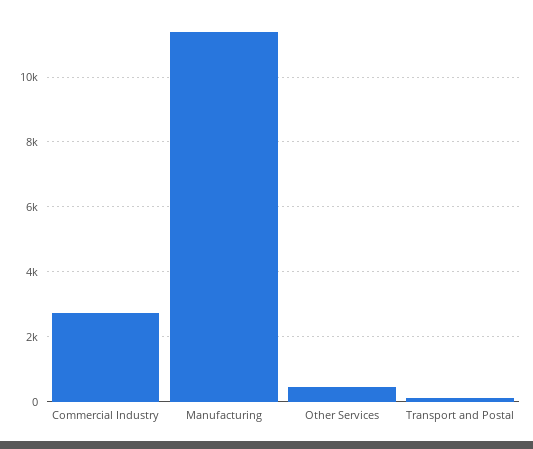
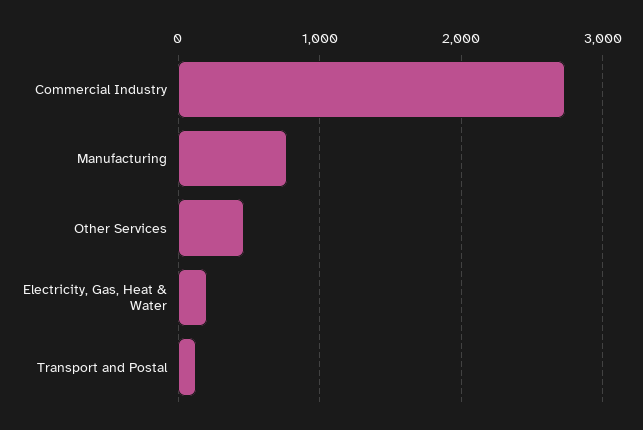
  {
    "Commercial Industry": 2700,
-   "Manufacturing": 11400,
+   "Manufacturing": 800,
    "Other Services": 500,
-   "Transport and Postal": 100
+   "Transport and Postal": 100,
+   "Electricity, Gas, Heat & Water": 200
  }

